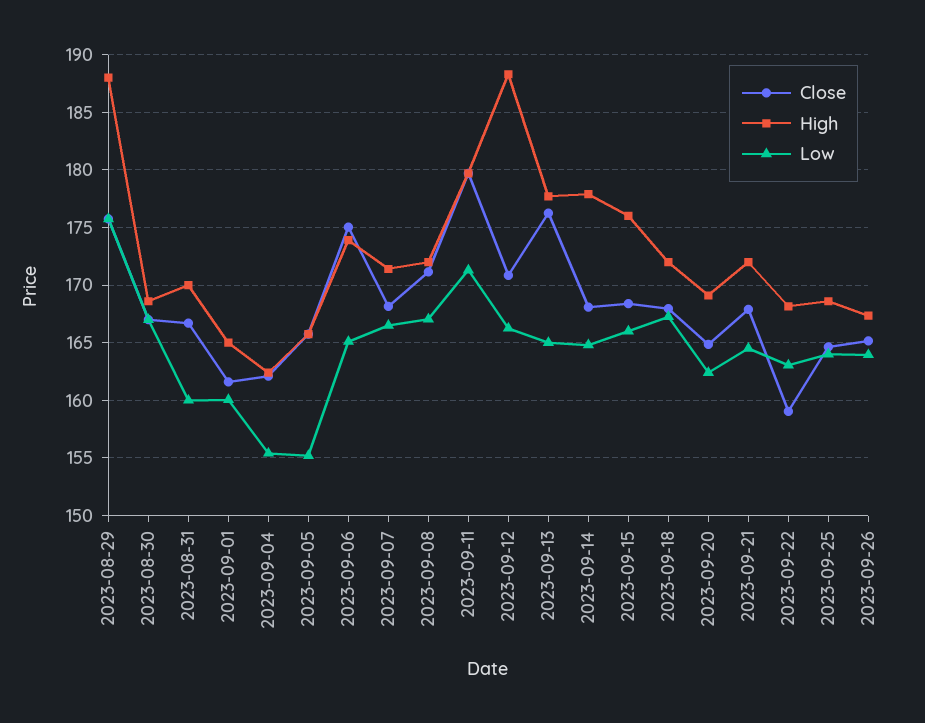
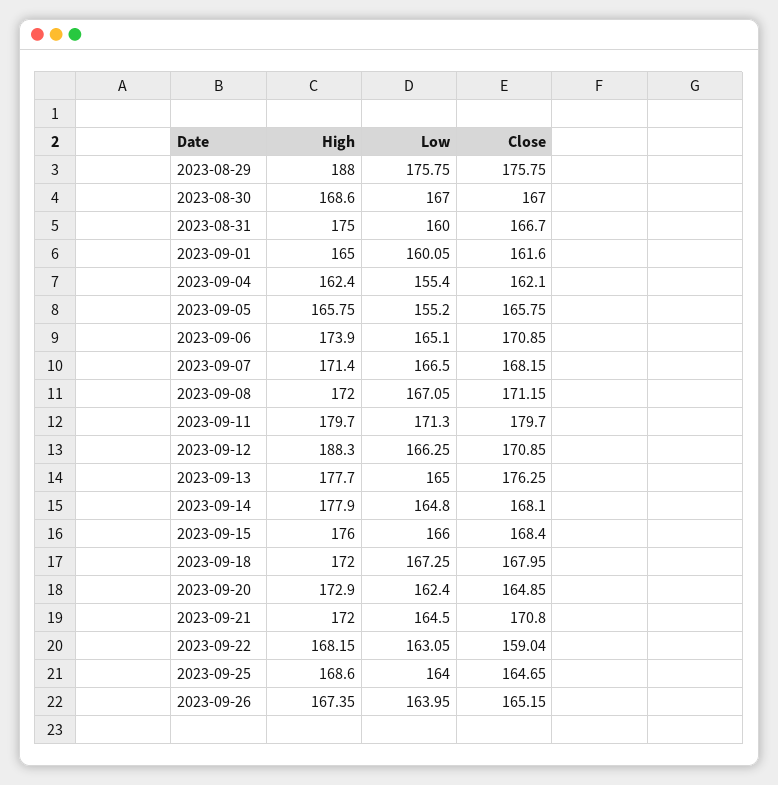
  {
    "Close": {
      "2023-08-29": 175.75,
      "2023-08-30": 167,
      "2023-08-31": 166.7,
      "2023-09-01": 161.6,
      "2023-09-04": 162.1,
      "2023-09-05": 165.75,
-     "2023-09-06": 175,
+     "2023-09-06": 170.85,
      "2023-09-07": 168.15,
      "2023-09-08": 171.15,
      "2023-09-11": 179.7,
      "2023-09-12": 170.85,
      "2023-09-13": 176.25,
      "2023-09-14": 168.1,
      "2023-09-15": 168.4,
      "2023-09-18": 167.95,
      "2023-09-20": 164.85,
-     "2023-09-21": 168,
+     "2023-09-21": 170.8,
      "2023-09-22": 159.04,
      "2023-09-25": 164.65,
      "2023-09-26": 165.15
    },
    "High": {
      "2023-08-29": 188,
      "2023-08-30": 168.6,
-     "2023-08-31": 170,
+     "2023-08-31": 175,
      "2023-09-01": 165,
      "2023-09-04": 162.4,
      "2023-09-05": 165.75,
      "2023-09-06": 173.9,
      "2023-09-07": 171.4,
      "2023-09-08": 172,
      "2023-09-11": 179.7,
      "2023-09-12": 188.3,
      "2023-09-13": 177.7,
      "2023-09-14": 177.9,
      "2023-09-15": 176,
      "2023-09-18": 172,
-     "2023-09-20": 169,
+     "2023-09-20": 172.9,
      "2023-09-21": 172,
      "2023-09-22": 168.15,
      "2023-09-25": 168.6,
      "2023-09-26": 167.35
    },
    "Low": {
      "2023-08-29": 175.75,
      "2023-08-30": 167,
      "2023-08-31": 160,
      "2023-09-01": 160.05,
      "2023-09-04": 155.4,
      "2023-09-05": 155.2,
      "2023-09-06": 165.1,
      "2023-09-07": 166.5,
      "2023-09-08": 167.05,
      "2023-09-11": 171.3,
      "2023-09-12": 166.25,
      "2023-09-13": 165,
      "2023-09-14": 164.8,
      "2023-09-15": 166,
      "2023-09-18": 167.25,
      "2023-09-20": 162.4,
      "2023-09-21": 164.5,
      "2023-09-22": 163.05,
      "2023-09-25": 164,
      "2023-09-26": 163.95
    }
  }

